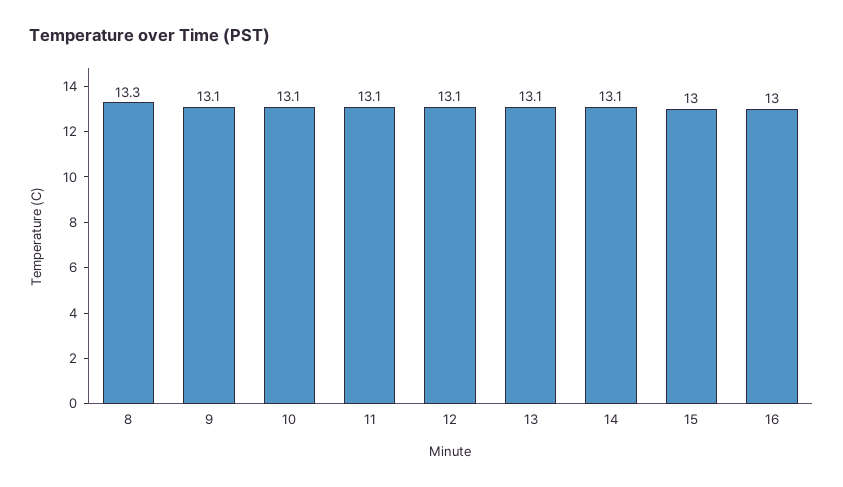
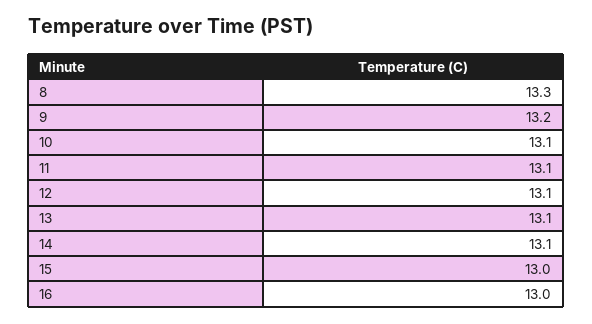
  {
    "8": 13.3,
-   "9": 13.1,
+   "9": 13.2,
    "10": 13.1,
    "11": 13.1,
    "12": 13.1,
    "13": 13.1,
    "14": 13.1,
    "15": 13,
    "16": 13
  }

